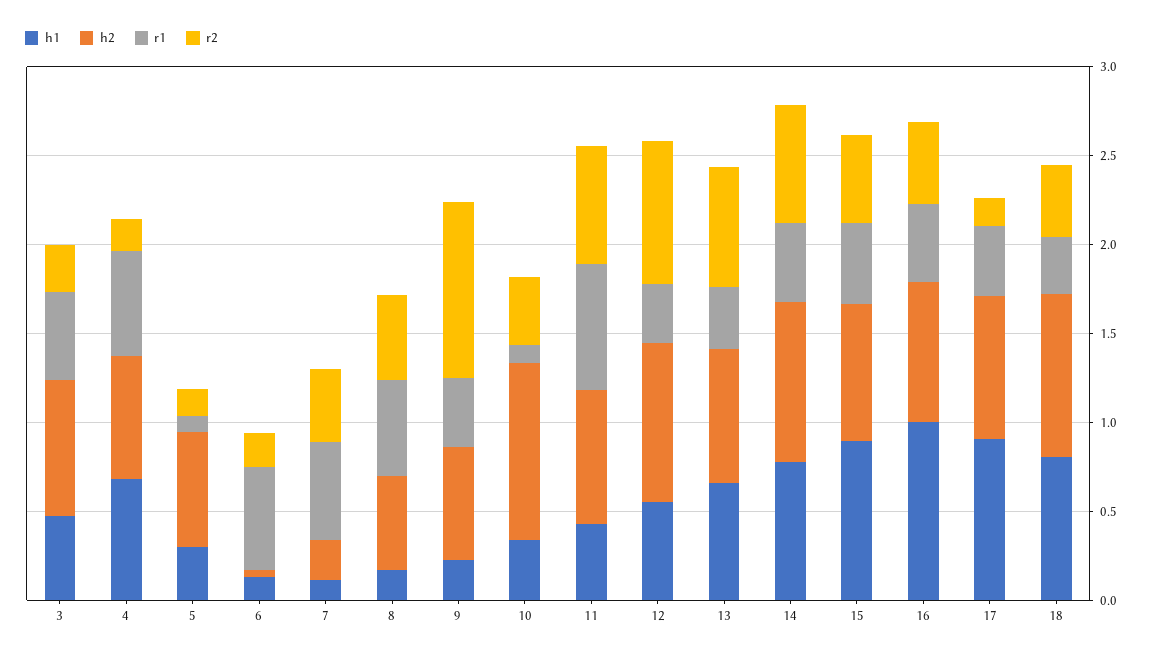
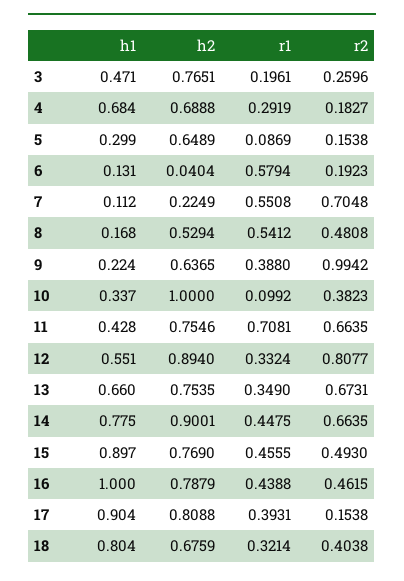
  {
    "h1": {
      "3": 0.471,
      "4": 0.684,
      "5": 0.299,
      "6": 0.131,
      "7": 0.112,
      "8": 0.168,
      "9": 0.224,
      "10": 0.337,
      "11": 0.428,
      "12": 0.551,
      "13": 0.66,
      "14": 0.775,
      "15": 0.897,
      "16": 1,
      "17": 0.904,
      "18": 0.804
    },
    "h2": {
      "3": 0.7651,
      "4": 0.6888,
      "5": 0.6489,
      "6": 0.0404,
      "7": 0.2249,
      "8": 0.5294,
      "9": 0.6365,
      "10": 1,
      "11": 0.7546,
      "12": 0.894,
      "13": 0.7535,
      "14": 0.9001,
      "15": 0.769,
      "16": 0.7879,
      "17": 0.8088,
-     "18": 0.9
+     "18": 0.6759
    },
    "r1": {
-     "3": 0.5,
+     "3": 0.1961,
-     "4": 0.6,
+     "4": 0.2919,
      "5": 0.0869,
      "6": 0.5794,
      "7": 0.5508,
      "8": 0.5412,
      "9": 0.388,
      "10": 0.0992,
      "11": 0.7081,
      "12": 0.3324,
      "13": 0.349,
      "14": 0.4475,
      "15": 0.4555,
      "16": 0.4388,
      "17": 0.3931,
      "18": 0.3214
    },
    "r2": {
      "3": 0.2596,
      "4": 0.1827,
      "5": 0.1538,
      "6": 0.1923,
-     "7": 0.4,
+     "7": 0.7048,
      "8": 0.4808,
      "9": 0.9942,
      "10": 0.3823,
      "11": 0.6635,
      "12": 0.8077,
      "13": 0.6731,
      "14": 0.6635,
      "15": 0.493,
      "16": 0.4615,
      "17": 0.1538,
      "18": 0.4038
    }
  }

